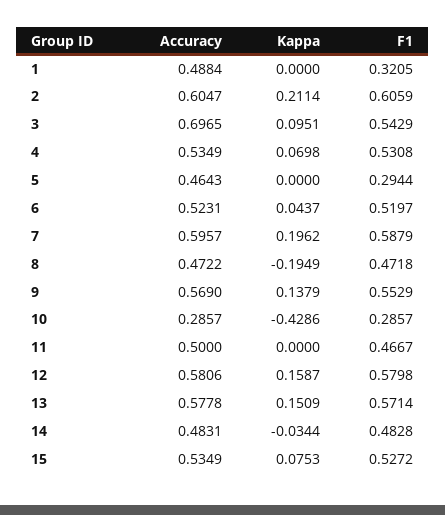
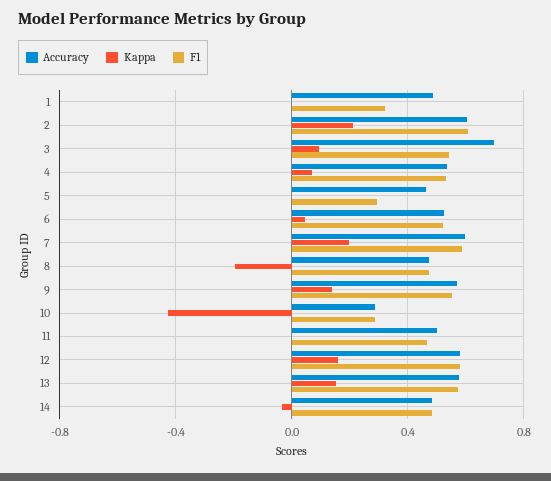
  {
    "Accuracy": {
      "1": 0.4884,
      "2": 0.6047,
      "3": 0.6965,
      "4": 0.5349,
      "5": 0.4643,
      "6": 0.5231,
      "7": 0.5957,
      "8": 0.4722,
      "9": 0.569,
      "10": 0.2857,
      "11": 0.5,
      "12": 0.5806,
      "13": 0.5778,
-     "14": 0.4831,
+     "14": 0.4831
-     "15": 0.5349
    },
    "Kappa": {
      "1": 0,
      "2": 0.2114,
      "3": 0.0951,
      "4": 0.0698,
      "5": 0,
      "6": 0.0437,
      "7": 0.1962,
      "8": -0.1949,
      "9": 0.1379,
      "10": -0.4286,
      "11": 0,
      "12": 0.1587,
      "13": 0.1509,
-     "14": -0.0344,
+     "14": -0.0344
-     "15": 0.0753
    },
    "F1": {
      "1": 0.3205,
      "2": 0.6059,
      "3": 0.5429,
      "4": 0.5308,
      "5": 0.2944,
      "6": 0.5197,
      "7": 0.5879,
      "8": 0.4718,
      "9": 0.5529,
      "10": 0.2857,
      "11": 0.4667,
      "12": 0.5798,
      "13": 0.5714,
-     "14": 0.4828,
+     "14": 0.4828
-     "15": 0.5272
    }
  }

